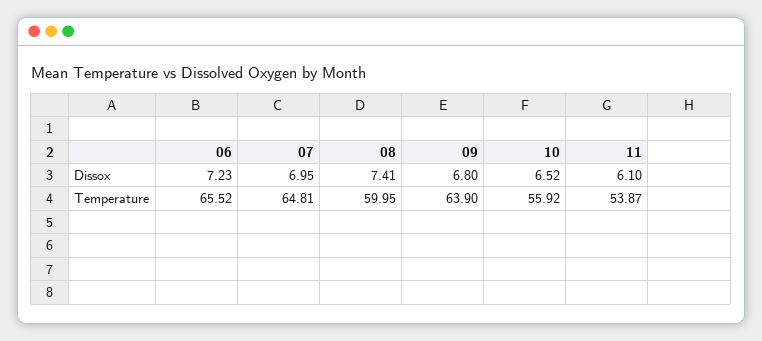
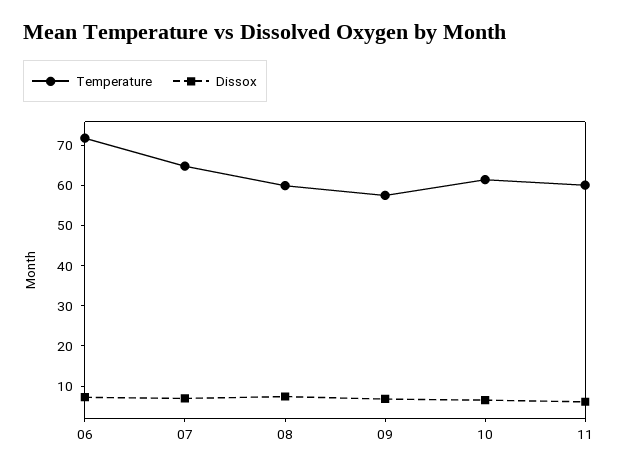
  {
    "Dissox": {
      "06": 7.23,
      "07": 6.95,
      "08": 7.41,
      "09": 6.8,
      "10": 6.52,
      "11": 6.1
    },
    "Temperature": {
-     "06": 65.52,
+     "06": 72,
      "07": 64.81,
      "08": 59.95,
-     "09": 63.9,
+     "09": 58,
-     "10": 55.92,
+     "10": 62,
-     "11": 53.87
+     "11": 60
    }
  }

